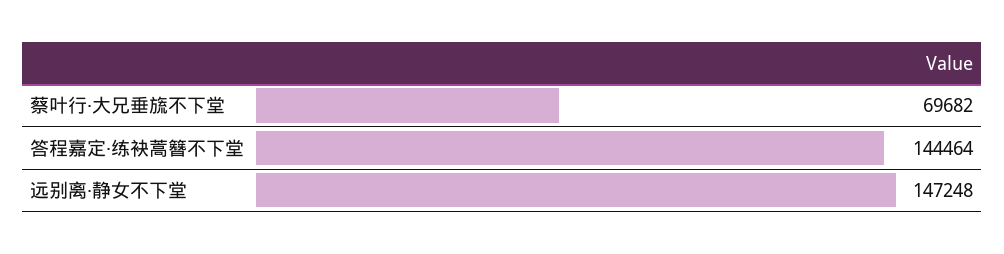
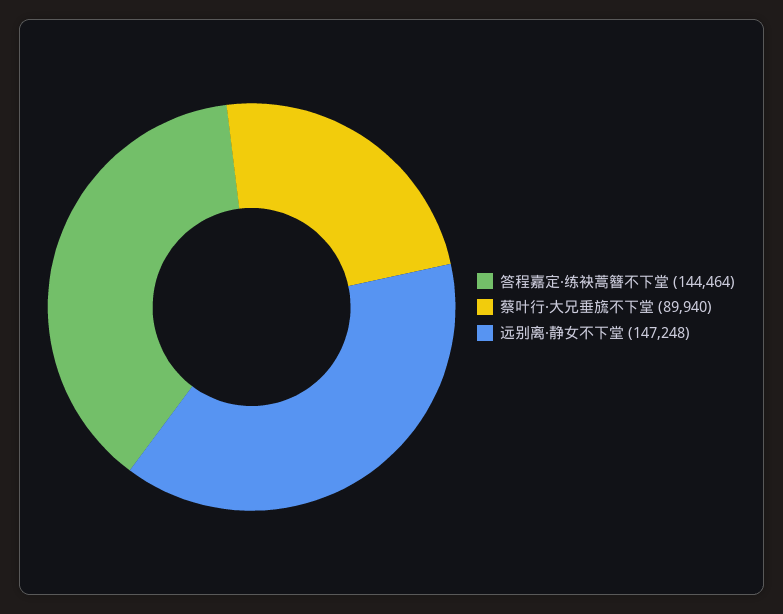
  {
-   "蔡叶行·大兄垂旒不下堂": 69682,
+   "蔡叶行·大兄垂旒不下堂": 89940,
    "答程嘉定·练袂蒿簪不下堂": 144464,
    "远别离·静女不下堂": 147248
  }

